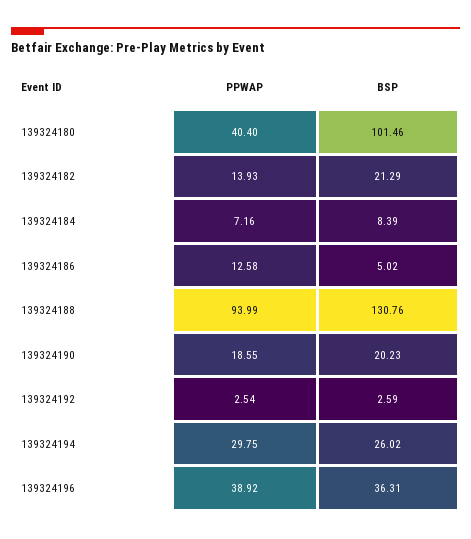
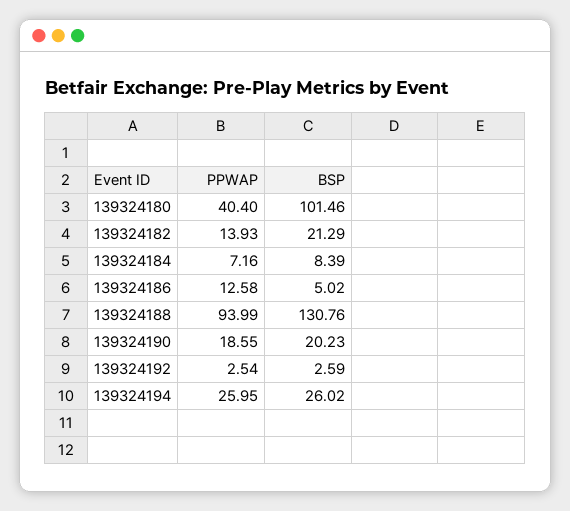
  {
    "PPWAP": {
      "139324180": 40.4,
      "139324182": 13.93,
      "139324184": 7.16,
      "139324186": 12.58,
      "139324188": 93.99,
      "139324190": 18.55,
      "139324192": 2.54,
-     "139324194": 29.75,
+     "139324194": 25.95
-     "139324196": 38.92
    },
    "BSP": {
      "139324180": 101.46,
      "139324182": 21.29,
      "139324184": 8.39,
      "139324186": 5.02,
      "139324188": 130.76,
      "139324190": 20.23,
      "139324192": 2.59,
-     "139324194": 26.02,
+     "139324194": 26.02
-     "139324196": 36.31
    }
  }

